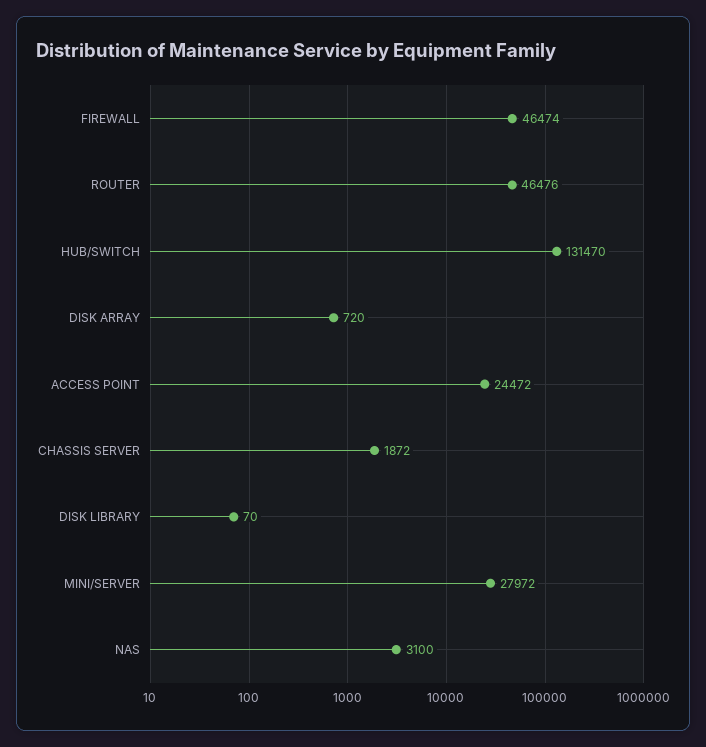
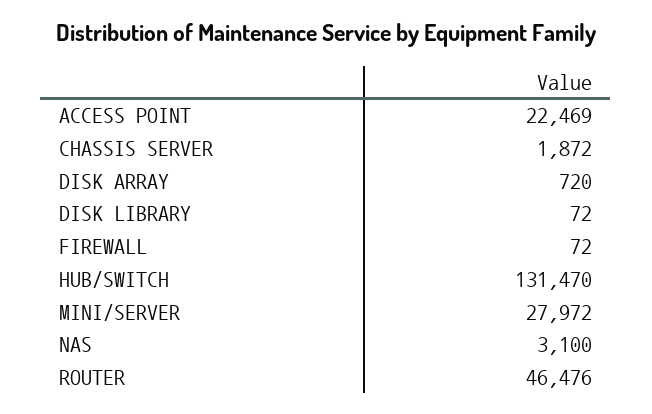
  {
-   "FIREWALL": 46474,
+   "FIREWALL": 72,
    "ROUTER": 46476,
    "HUB/SWITCH": 131470,
    "DISK ARRAY": 720,
-   "ACCESS POINT": 24472,
+   "ACCESS POINT": 22469,
    "CHASSIS SERVER": 1872,
-   "DISK LIBRARY": 70,
+   "DISK LIBRARY": 72,
    "MINI/SERVER": 27972,
    "NAS": 3100
  }

